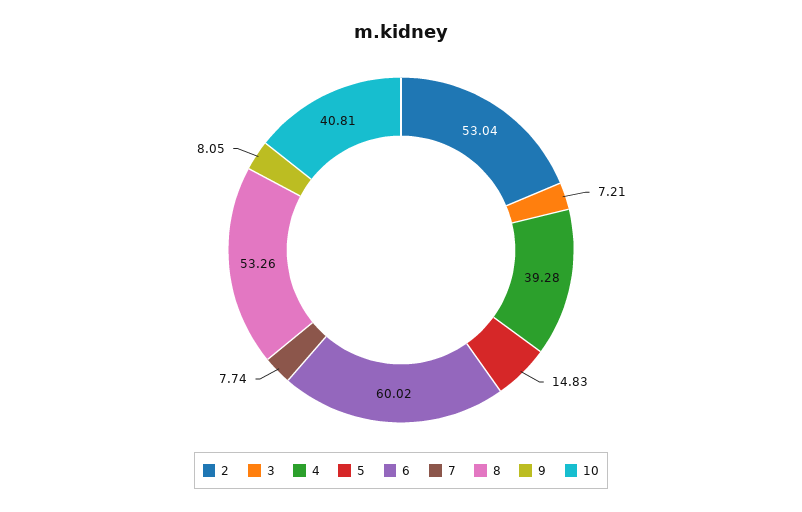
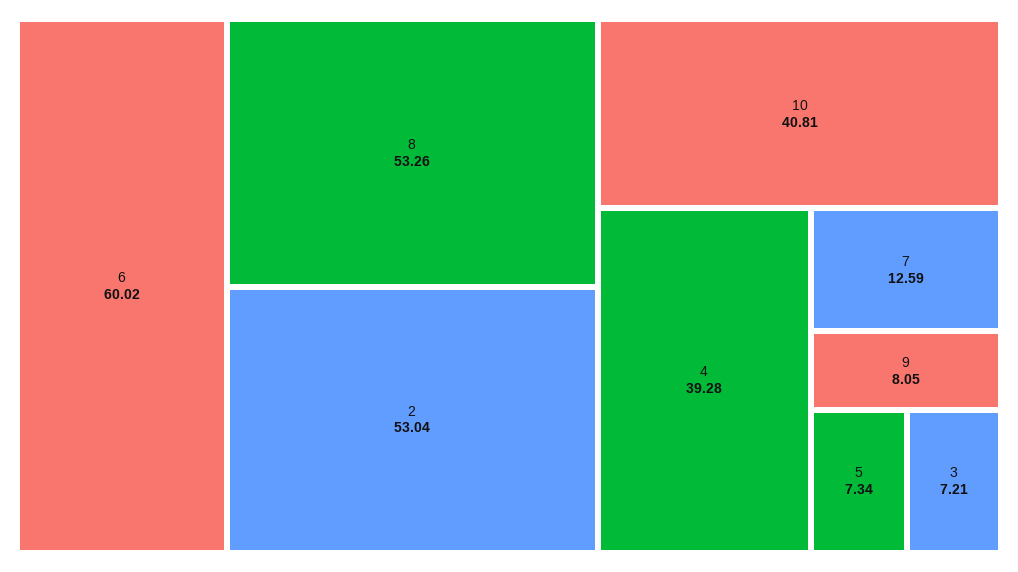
  {
    "2": 53.04,
    "3": 7.21,
    "4": 39.28,
-   "5": 14.83,
+   "5": 7.34,
    "6": 60.02,
-   "7": 7.74,
+   "7": 12.59,
    "8": 53.26,
    "9": 8.05,
    "10": 40.81
  }

